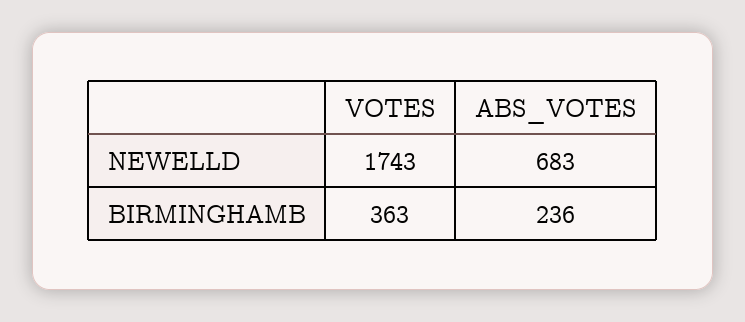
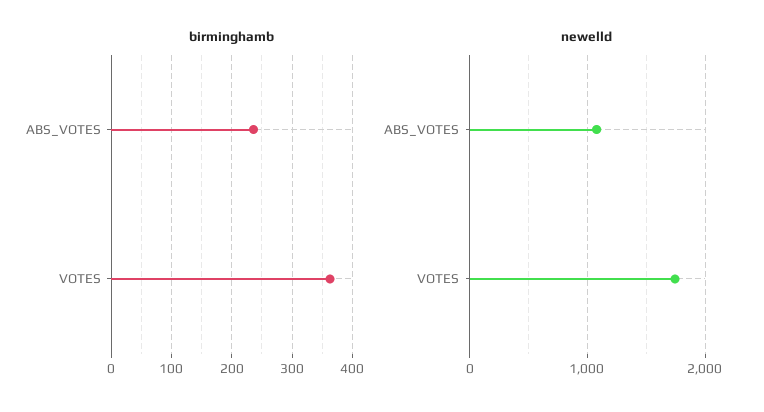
  {
    "NEWELLD": {
      "VOTES": 1743,
-     "ABS_VOTES": 683
+     "ABS_VOTES": 1100
    },
    "BIRMINGHAMB": {
      "VOTES": 363,
      "ABS_VOTES": 236
    }
  }

